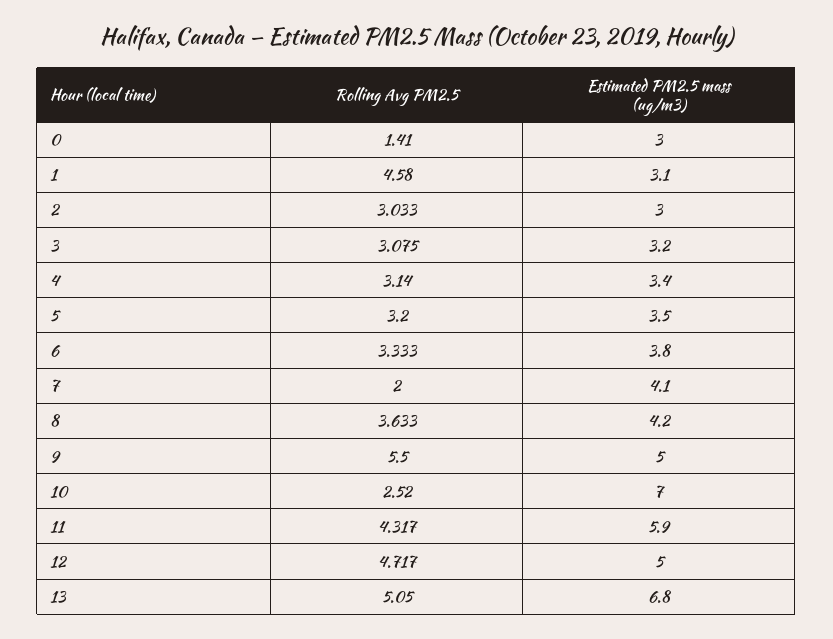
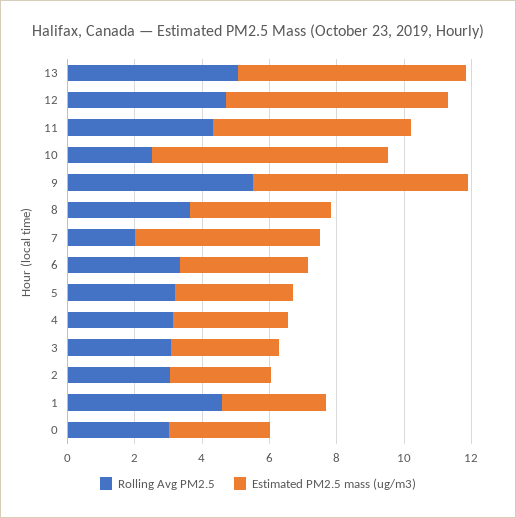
  {
    "Rolling Avg PM2.5": {
-     "0": 1.41,
+     "0": 3,
      "1": 4.58,
      "2": 3.033,
      "3": 3.075,
      "4": 3.14,
      "5": 3.2,
      "6": 3.333,
      "7": 2,
      "8": 3.633,
      "9": 5.5,
      "10": 2.52,
      "11": 4.317,
      "12": 4.717,
      "13": 5.05
    },
    "Estimated PM2.5 mass (ug/m3)": {
      "0": 3,
      "1": 3.1,
      "2": 3,
      "3": 3.2,
      "4": 3.4,
      "5": 3.5,
      "6": 3.8,
-     "7": 4.1,
+     "7": 5.5,
      "8": 4.2,
-     "9": 5,
+     "9": 6.5,
      "10": 7,
      "11": 5.9,
-     "12": 5,
+     "12": 6.5,
      "13": 6.8
    }
  }

